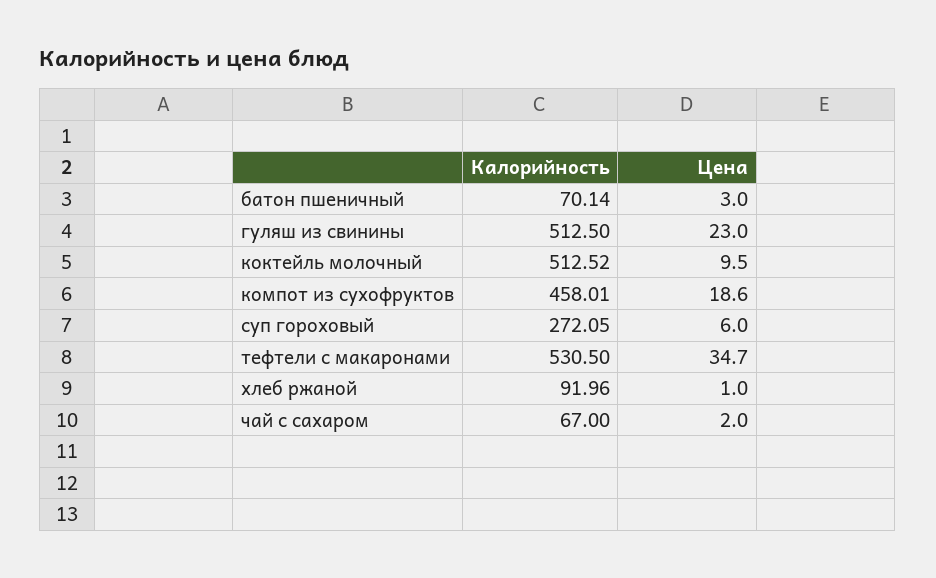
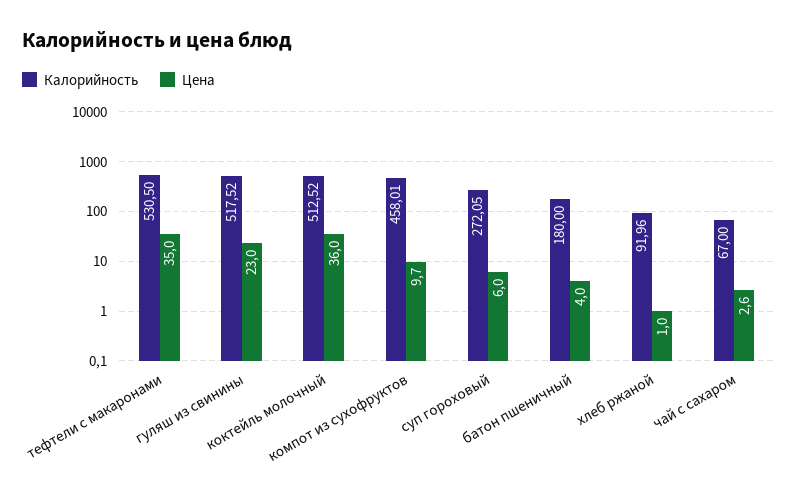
  {
    "Калорийность": {
-     "батон пшеничный": 70.14,
+     "батон пшеничный": 180,
-     "гуляш из свинины": 512.5,
+     "гуляш из свинины": 517.52,
      "коктейль молочный": 512.52,
      "компот из сухофруктов": 458.01,
      "суп гороховый": 272.05,
      "тефтели с макаронами": 530.5,
      "хлеб ржаной": 91.96,
      "чай с сахаром": 67
    },
    "Цена": {
-     "батон пшеничный": 3,
+     "батон пшеничный": 4,
      "гуляш из свинины": 23,
-     "коктейль молочный": 9.5,
+     "коктейль молочный": 36,
-     "компот из сухофруктов": 18.6,
+     "компот из сухофруктов": 9.7,
      "суп гороховый": 6,
-     "тефтели с макаронами": 34.7,
+     "тефтели с макаронами": 35,
      "хлеб ржаной": 1,
-     "чай с сахаром": 2
+     "чай с сахаром": 2.6
    }
  }

